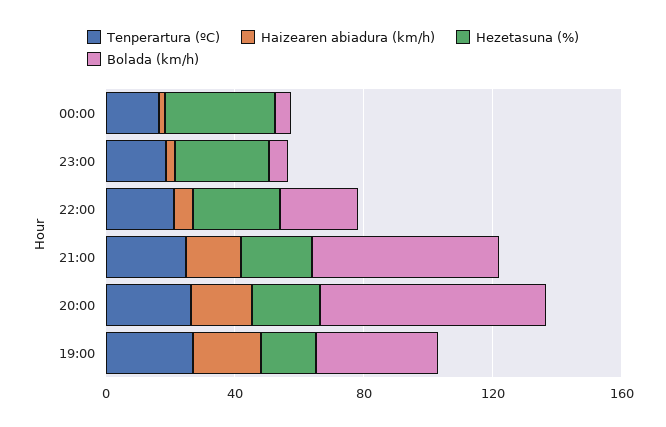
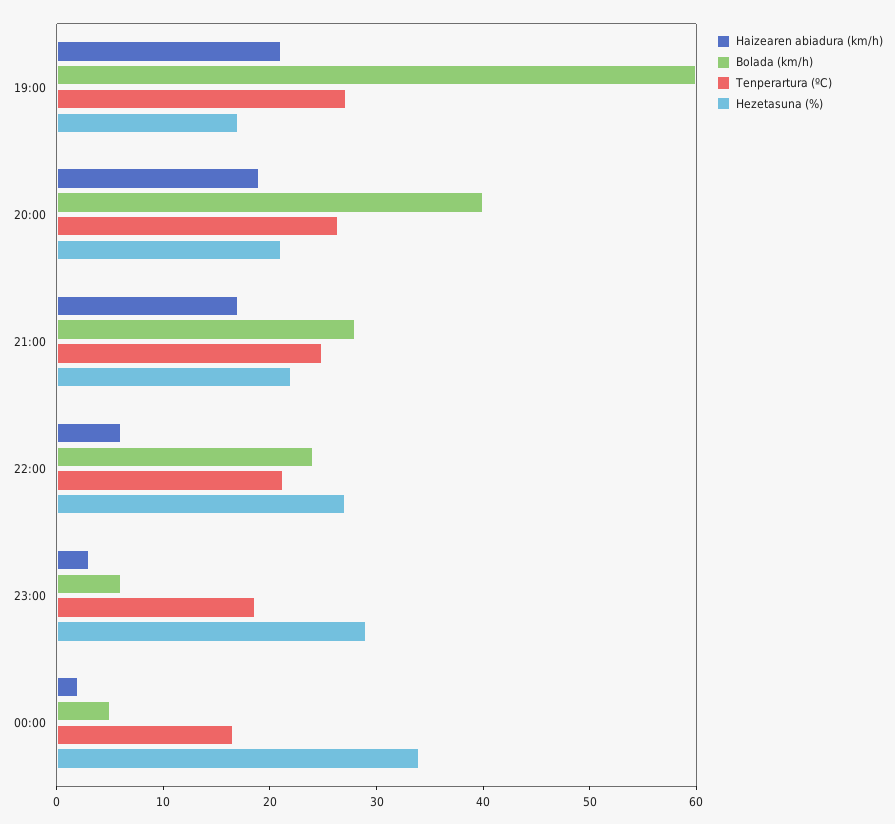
  {
    "Tenperartura (ºC)": {
      "00:00": 16,
      "23:00": 18,
      "22:00": 22,
      "21:00": 24,
      "20:00": 26,
      "19:00": 28
    },
    "Haizearen abiadura (km/h)": {
      "00:00": 2,
      "23:00": 4,
      "22:00": 6,
      "21:00": 18,
      "20:00": 20,
      "19:00": 22
    },
    "Hezetasuna (%)": {
      "00:00": 34,
      "23:00": 30,
      "22:00": 28,
      "21:00": 22,
      "20:00": 22,
      "19:00": 18
    },
    "Bolada (km/h)": {
      "00:00": 6,
      "23:00": 6,
      "22:00": 24,
-     "21:00": 60,
+     "21:00": 28,
-     "20:00": 70,
+     "20:00": 40,
-     "19:00": 40
+     "19:00": 60
    }
  }

